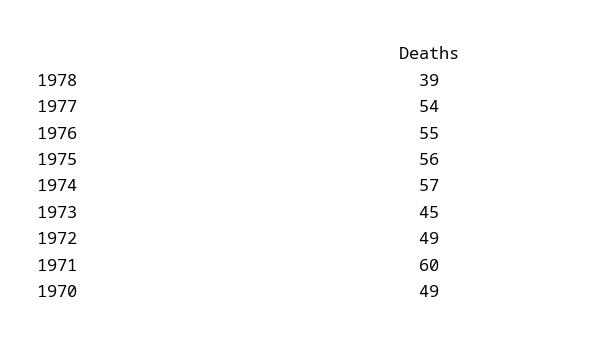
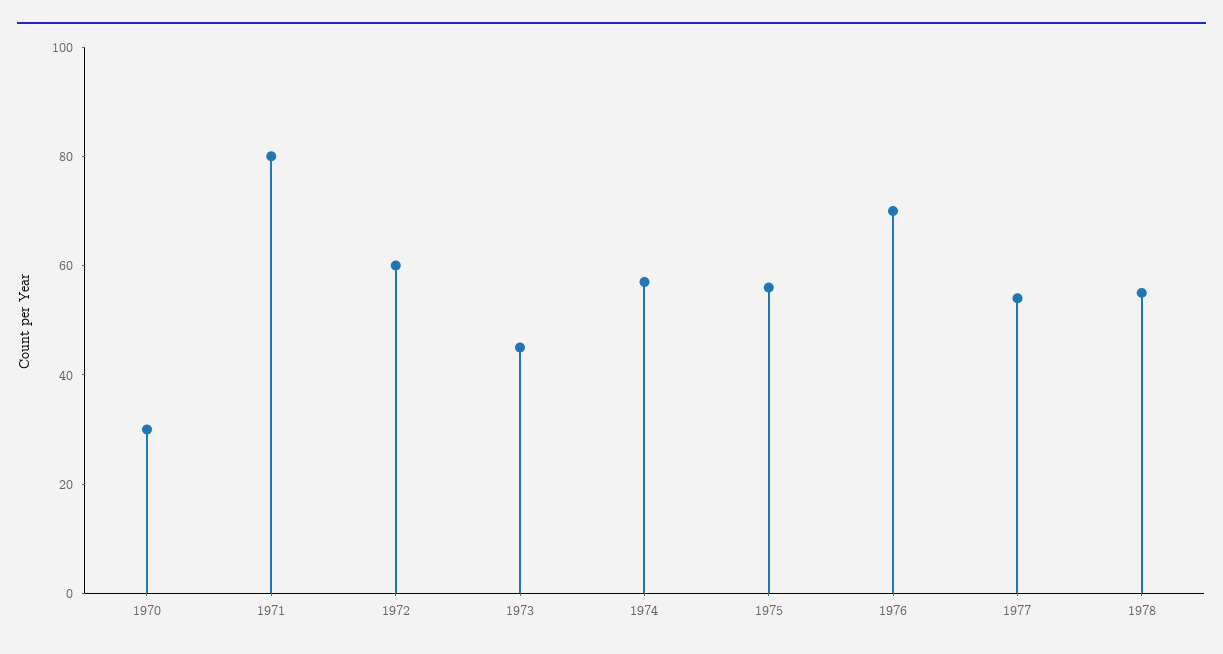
  {
-   "1978": 39,
+   "1978": 55,
    "1977": 54,
-   "1976": 55,
+   "1976": 70,
    "1975": 56,
    "1974": 57,
    "1973": 45,
-   "1972": 49,
+   "1972": 60,
-   "1971": 60,
+   "1971": 80,
-   "1970": 49
+   "1970": 30
  }

